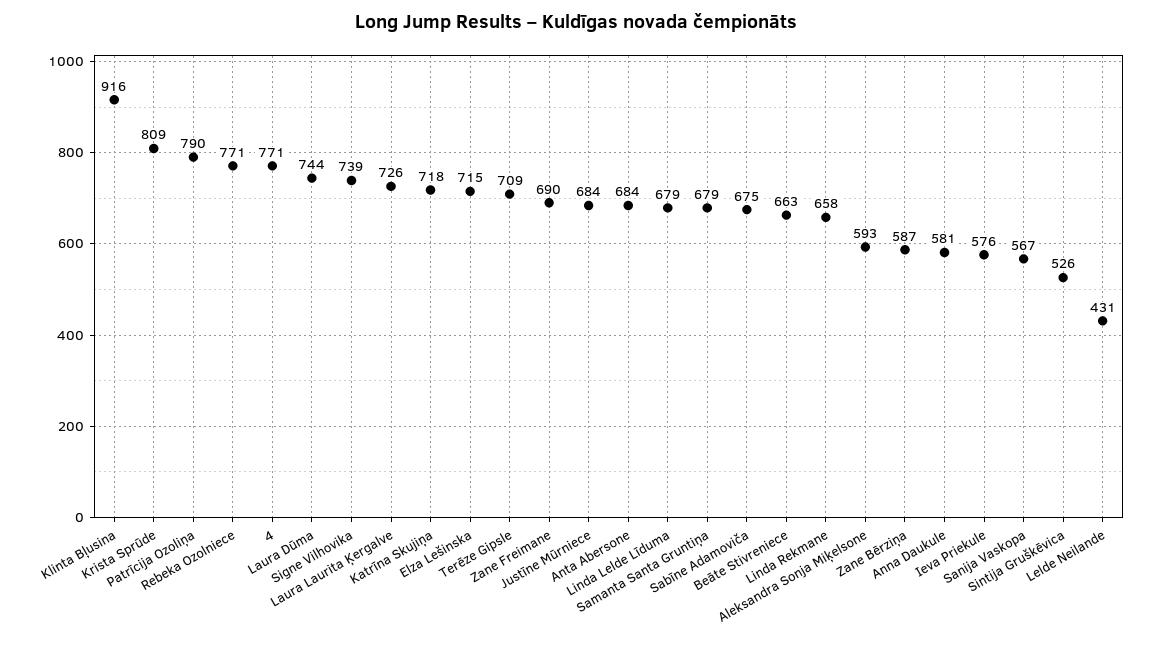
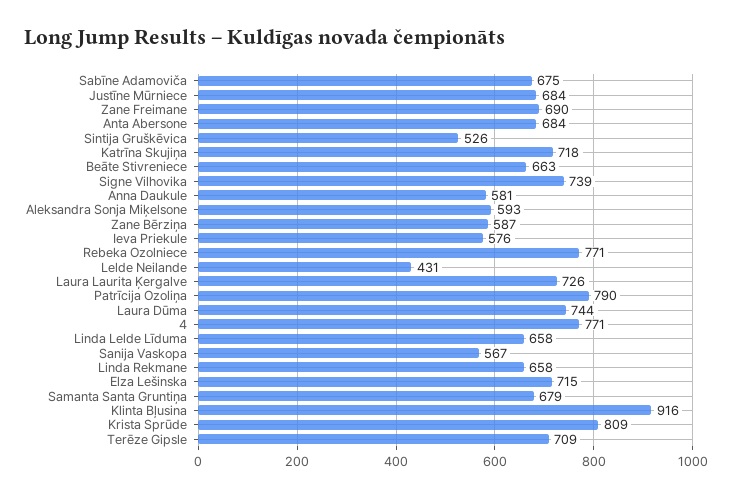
  {
    "Klinta Bļusina": 916,
    "Krista Sprūde": 809,
    "Patrīcija Ozoliņa": 790,
    "Rebeka Ozolniece": 771,
    "4": 771,
    "Laura Dūma": 744,
    "Signe Vilhovika": 739,
    "Laura Laurita Ķergalve": 726,
    "Katrīna Skujiņa": 718,
    "Elza Lešinska": 715,
    "Terēze Gipsle": 709,
    "Zane Freimane": 690,
    "Justīne Mūrniece": 684,
    "Anta Abersone": 684,
-   "Linda Lelde Līduma": 679,
+   "Linda Lelde Līduma": 658,
    "Samanta Santa Gruntiņa": 679,
    "Sabīne Adamoviča": 675,
    "Beāte Stivreniece": 663,
    "Linda Rekmane": 658,
    "Aleksandra Sonja Miķelsone": 593,
    "Zane Bērziņa": 587,
    "Anna Daukule": 581,
    "Ieva Priekule": 576,
    "Sanija Vaskopa": 567,
    "Sintija Gruškēvica": 526,
    "Lelde Neilande": 431
  }

